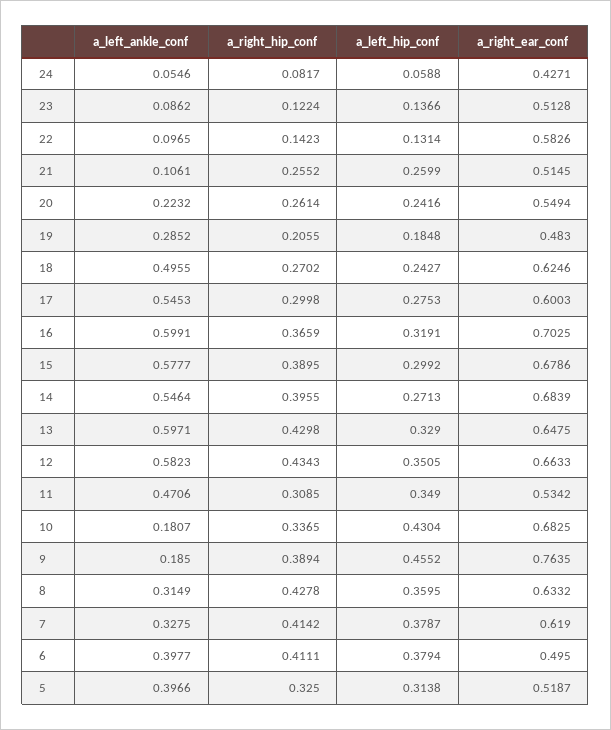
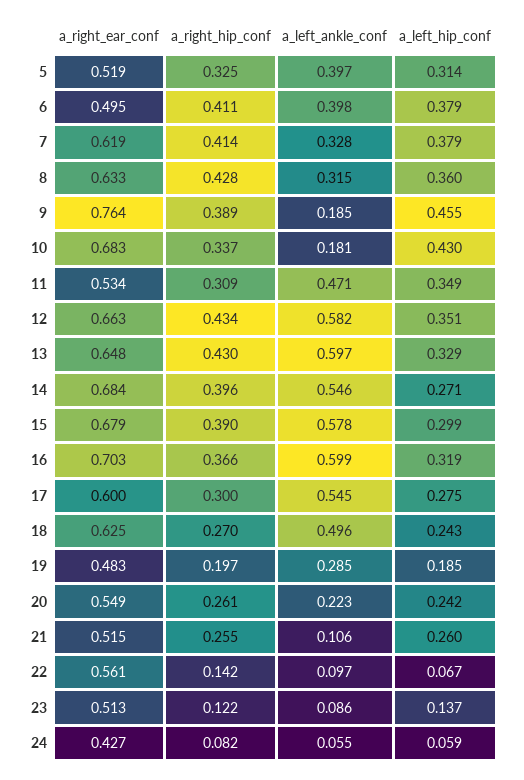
  {
    "a_left_ankle_conf": {
      "24": 0.0546,
      "23": 0.0862,
      "22": 0.0965,
      "21": 0.1061,
      "20": 0.2232,
      "19": 0.2852,
      "18": 0.4955,
      "17": 0.5453,
      "16": 0.5991,
      "15": 0.5777,
      "14": 0.5464,
      "13": 0.5971,
      "12": 0.5823,
      "11": 0.4706,
      "10": 0.1807,
      "9": 0.185,
      "8": 0.3149,
      "7": 0.3275,
      "6": 0.3977,
      "5": 0.3966
    },
    "a_right_hip_conf": {
      "24": 0.0817,
      "23": 0.1224,
      "22": 0.1423,
      "21": 0.2552,
      "20": 0.2614,
-     "19": 0.2055,
+     "19": 0.197,
      "18": 0.2702,
      "17": 0.2998,
      "16": 0.3659,
      "15": 0.3895,
      "14": 0.3955,
      "13": 0.4298,
      "12": 0.4343,
      "11": 0.3085,
      "10": 0.3365,
      "9": 0.3894,
      "8": 0.4278,
      "7": 0.4142,
      "6": 0.4111,
      "5": 0.325
    },
    "a_left_hip_conf": {
      "24": 0.0588,
      "23": 0.1366,
-     "22": 0.1314,
+     "22": 0.067,
      "21": 0.2599,
      "20": 0.2416,
      "19": 0.1848,
      "18": 0.2427,
      "17": 0.2753,
      "16": 0.3191,
      "15": 0.2992,
      "14": 0.2713,
      "13": 0.329,
      "12": 0.3505,
      "11": 0.349,
      "10": 0.4304,
      "9": 0.4552,
      "8": 0.3595,
      "7": 0.3787,
      "6": 0.3794,
      "5": 0.3138
    },
    "a_right_ear_conf": {
      "24": 0.4271,
      "23": 0.5128,
-     "22": 0.5826,
+     "22": 0.561,
      "21": 0.5145,
      "20": 0.5494,
      "19": 0.483,
      "18": 0.6246,
      "17": 0.6003,
      "16": 0.7025,
      "15": 0.6786,
      "14": 0.6839,
      "13": 0.6475,
      "12": 0.6633,
      "11": 0.5342,
      "10": 0.6825,
      "9": 0.7635,
      "8": 0.6332,
      "7": 0.619,
      "6": 0.495,
      "5": 0.5187
    }
  }

